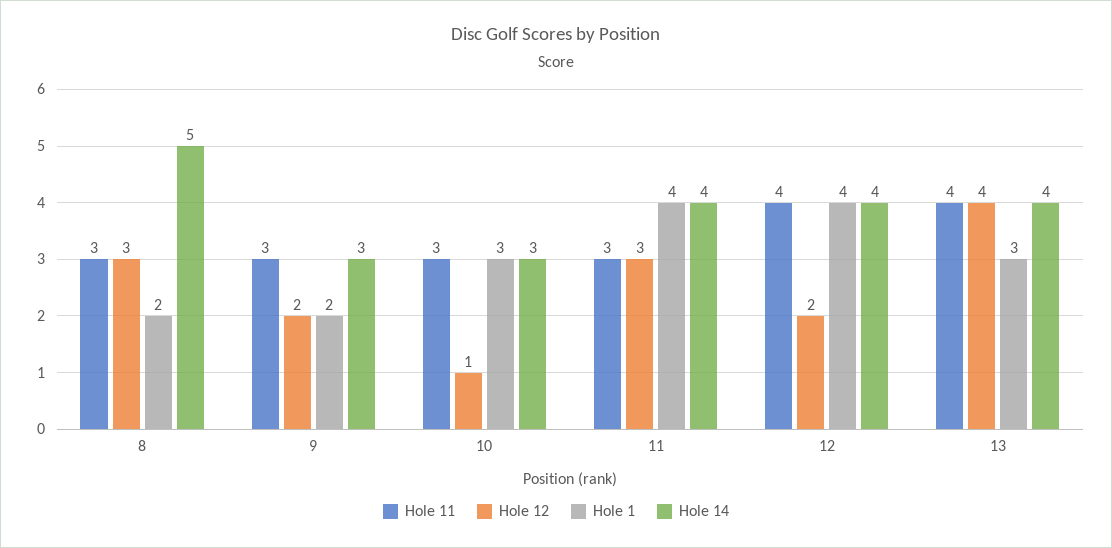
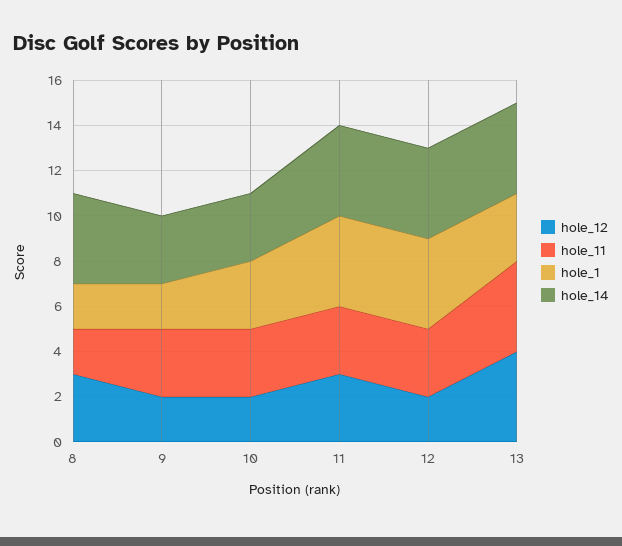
  {
    "Hole 11": {
-     "8": 3,
+     "8": 2,
      "9": 3,
      "10": 3,
      "11": 3,
-     "12": 4,
+     "12": 3,
      "13": 4
    },
    "Hole 12": {
      "8": 3,
      "9": 2,
-     "10": 1,
+     "10": 2,
      "11": 3,
      "12": 2,
      "13": 4
    },
    "Hole 1": {
      "8": 2,
      "9": 2,
      "10": 3,
      "11": 4,
      "12": 4,
      "13": 3
    },
    "Hole 14": {
-     "8": 5,
+     "8": 4,
      "9": 3,
      "10": 3,
      "11": 4,
      "12": 4,
      "13": 4
    }
  }

